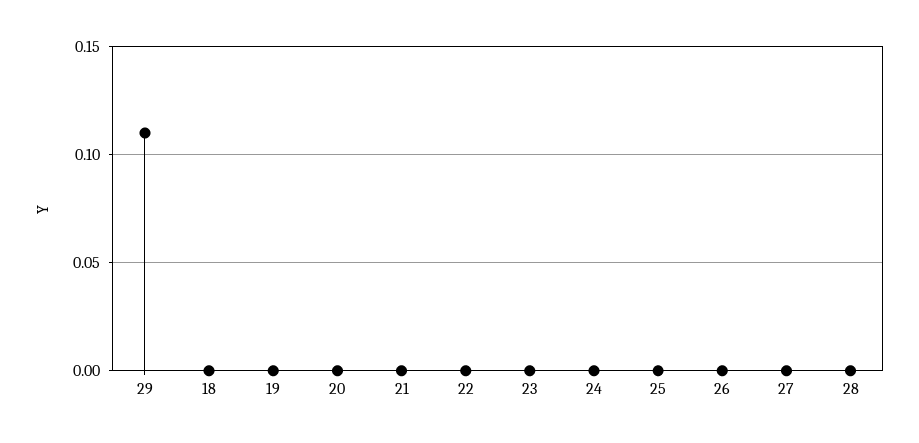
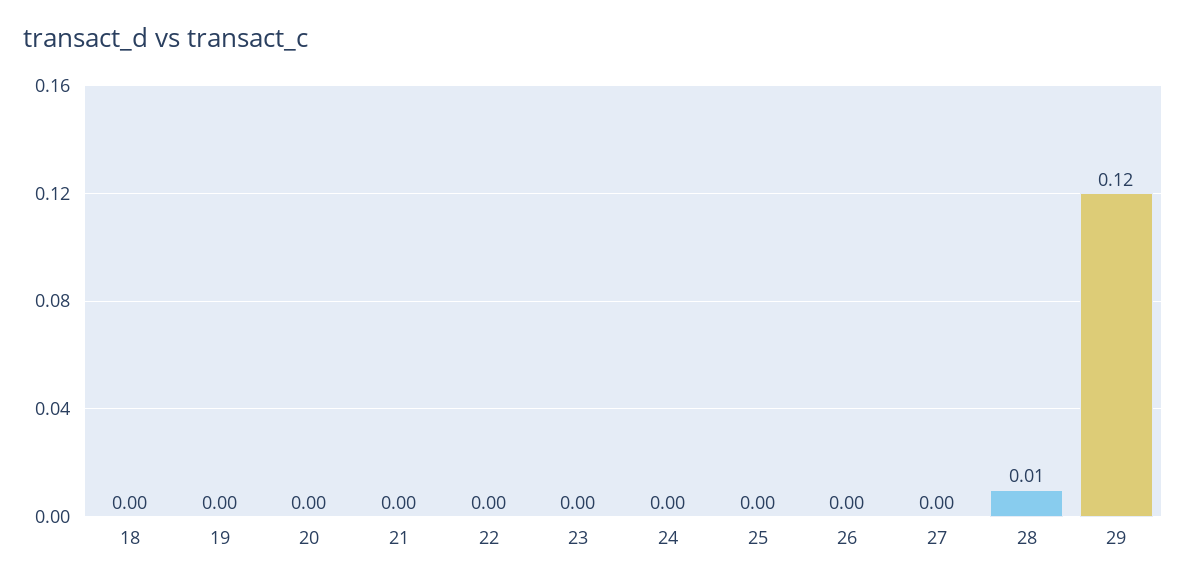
  {
-   "29": 0.11,
+   "29": 0.12,
    "18": 0,
    "19": 0,
    "20": 0,
    "21": 0,
    "22": 0,
    "23": 0,
    "24": 0,
    "25": 0,
    "26": 0,
    "27": 0,
-   "28": 0
+   "28": 0.01
  }

